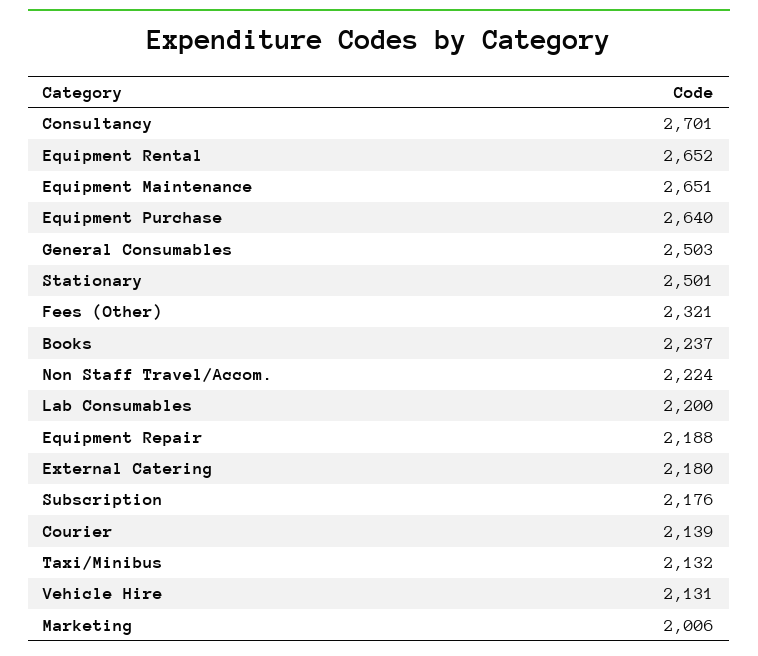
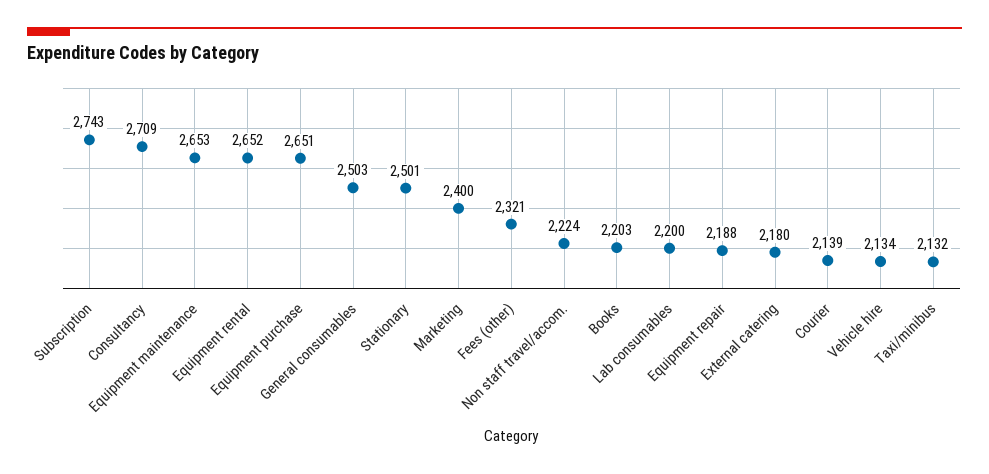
  {
-   "Consultancy": 2701,
+   "Consultancy": 2709,
    "Equipment Rental": 2652,
-   "Equipment Maintenance": 2651,
+   "Equipment Maintenance": 2653,
-   "Equipment Purchase": 2640,
+   "Equipment Purchase": 2651,
    "General Consumables": 2503,
    "Stationary": 2501,
    "Fees (Other)": 2321,
-   "Books": 2237,
+   "Books": 2203,
    "Non Staff Travel/Accom.": 2224,
    "Lab Consumables": 2200,
    "Equipment Repair": 2188,
    "External Catering": 2180,
-   "Subscription": 2176,
+   "Subscription": 2743,
    "Courier": 2139,
    "Taxi/Minibus": 2132,
-   "Vehicle Hire": 2131,
+   "Vehicle Hire": 2134,
-   "Marketing": 2006
+   "Marketing": 2400
  }

